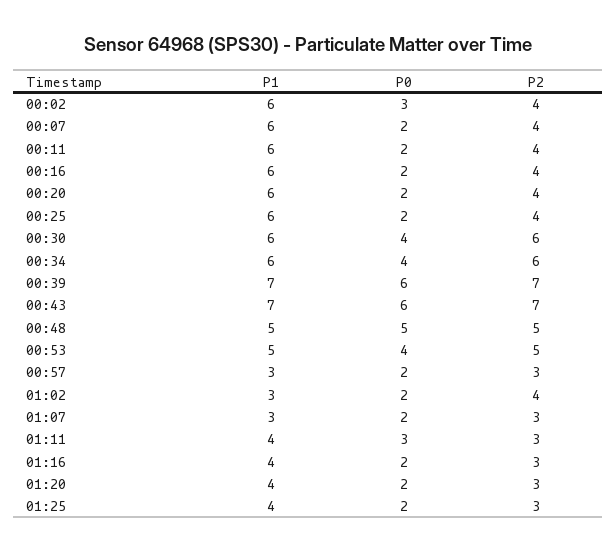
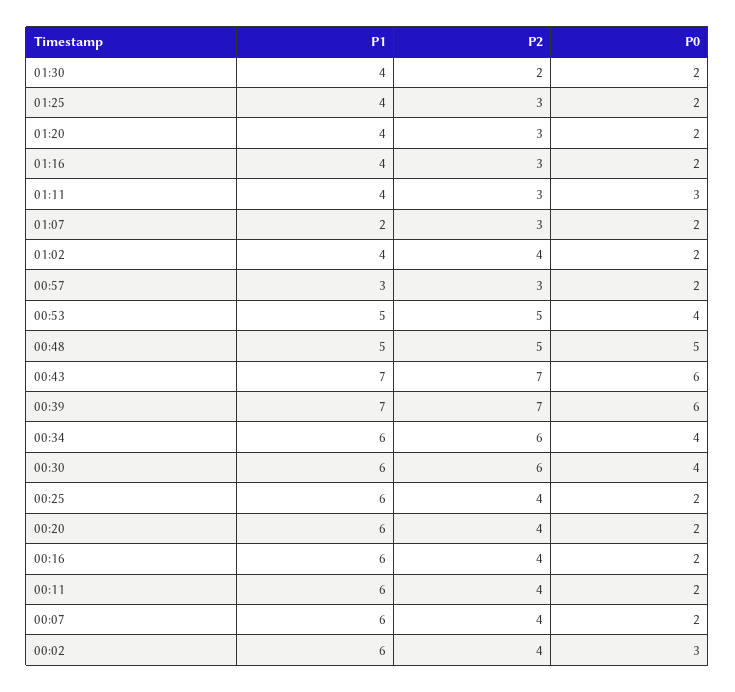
  {
    "P1": {
      "00:02": 6,
      "00:07": 6,
      "00:11": 6,
      "00:16": 6,
      "00:20": 6,
      "00:25": 6,
      "00:30": 6,
      "00:34": 6,
      "00:39": 7,
      "00:43": 7,
      "00:48": 5,
      "00:53": 5,
      "00:57": 3,
-     "01:02": 3,
+     "01:02": 4,
-     "01:07": 3,
+     "01:07": 2,
      "01:11": 4,
      "01:16": 4,
      "01:20": 4,
-     "01:25": 4
+     "01:25": 4,
+     "01:30": 4
    },
    "P0": {
      "00:02": 3,
      "00:07": 2,
      "00:11": 2,
      "00:16": 2,
      "00:20": 2,
      "00:25": 2,
      "00:30": 4,
      "00:34": 4,
      "00:39": 6,
      "00:43": 6,
      "00:48": 5,
      "00:53": 4,
      "00:57": 2,
      "01:02": 2,
      "01:07": 2,
      "01:11": 3,
      "01:16": 2,
      "01:20": 2,
-     "01:25": 2
+     "01:25": 2,
+     "01:30": 2
    },
    "P2": {
      "00:02": 4,
      "00:07": 4,
      "00:11": 4,
      "00:16": 4,
      "00:20": 4,
      "00:25": 4,
      "00:30": 6,
      "00:34": 6,
      "00:39": 7,
      "00:43": 7,
      "00:48": 5,
      "00:53": 5,
      "00:57": 3,
      "01:02": 4,
      "01:07": 3,
      "01:11": 3,
      "01:16": 3,
      "01:20": 3,
-     "01:25": 3
+     "01:25": 3,
+     "01:30": 2
    }
  }

